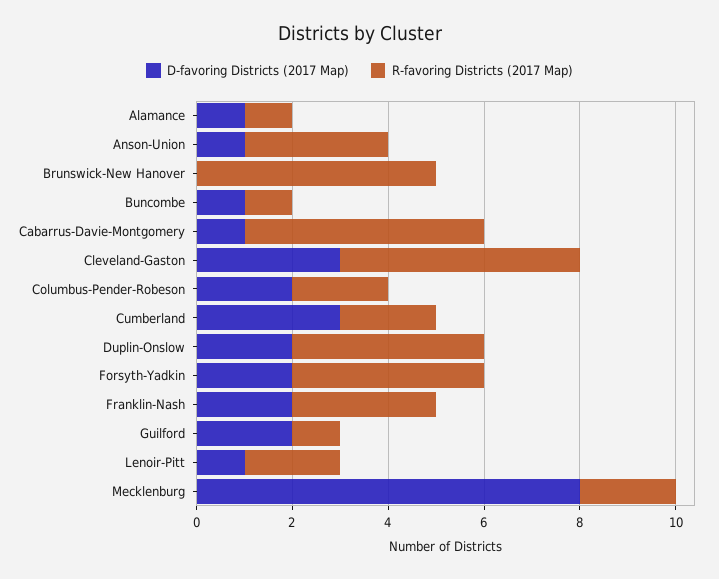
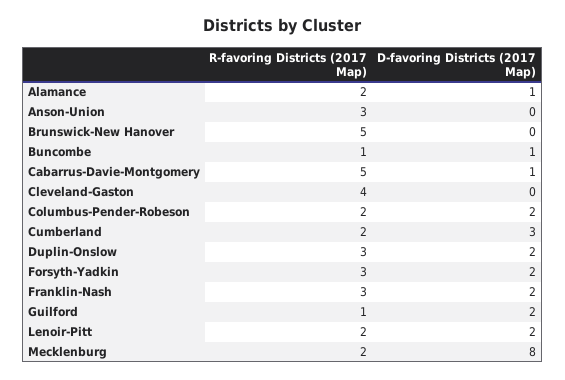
  {
    "D-favoring Districts (2017 Map)": {
      "Alamance": 1,
-     "Anson-Union": 1,
+     "Anson-Union": 0,
      "Brunswick-New Hanover": 0,
      "Buncombe": 1,
      "Cabarrus-Davie-Montgomery": 1,
-     "Cleveland-Gaston": 3,
+     "Cleveland-Gaston": 0,
      "Columbus-Pender-Robeson": 2,
      "Cumberland": 3,
      "Duplin-Onslow": 2,
      "Forsyth-Yadkin": 2,
      "Franklin-Nash": 2,
      "Guilford": 2,
-     "Lenoir-Pitt": 1,
+     "Lenoir-Pitt": 2,
      "Mecklenburg": 8
    },
    "R-favoring Districts (2017 Map)": {
-     "Alamance": 1,
+     "Alamance": 2,
      "Anson-Union": 3,
      "Brunswick-New Hanover": 5,
      "Buncombe": 1,
      "Cabarrus-Davie-Montgomery": 5,
-     "Cleveland-Gaston": 5,
+     "Cleveland-Gaston": 4,
      "Columbus-Pender-Robeson": 2,
      "Cumberland": 2,
-     "Duplin-Onslow": 4,
+     "Duplin-Onslow": 3,
-     "Forsyth-Yadkin": 4,
+     "Forsyth-Yadkin": 3,
      "Franklin-Nash": 3,
      "Guilford": 1,
      "Lenoir-Pitt": 2,
      "Mecklenburg": 2
    }
  }

